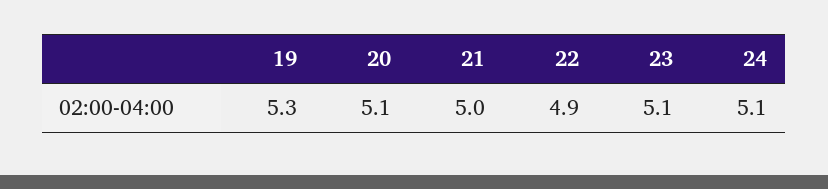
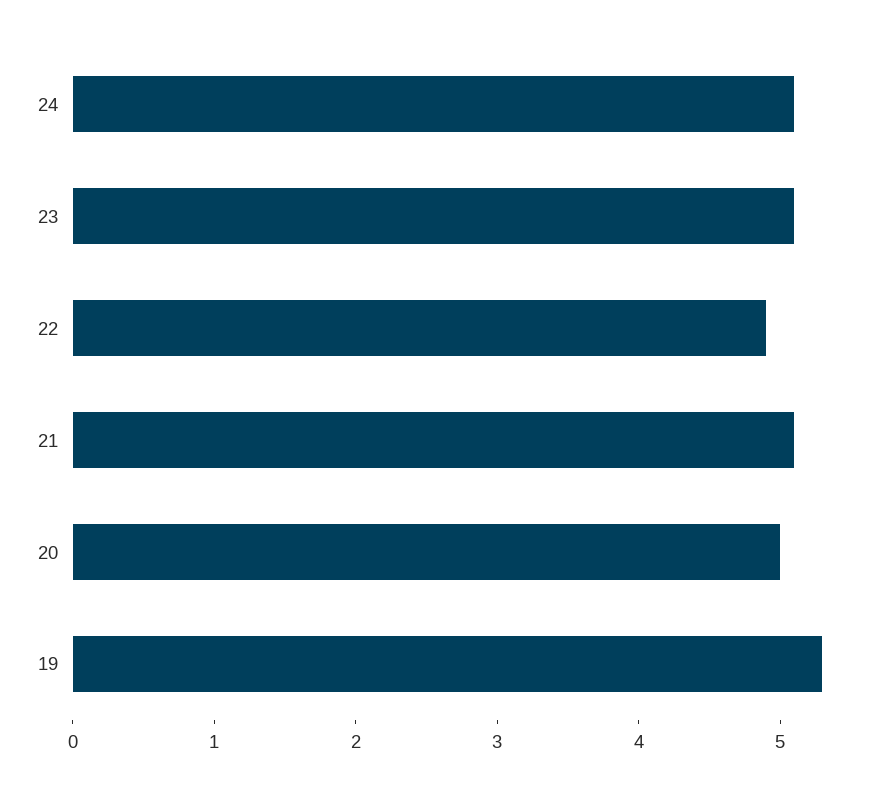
  {
    "19": 5.3,
-   "20": 5.1,
+   "20": 5,
-   "21": 5,
+   "21": 5.1,
    "22": 4.9,
    "23": 5.1,
    "24": 5.1
  }

